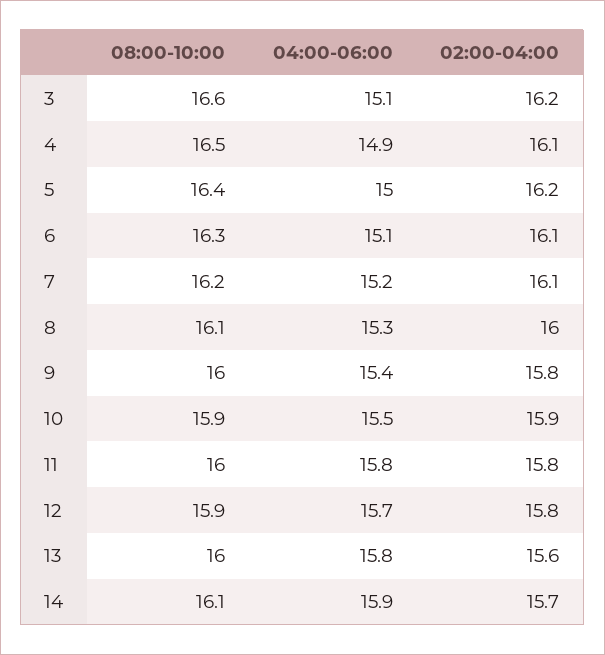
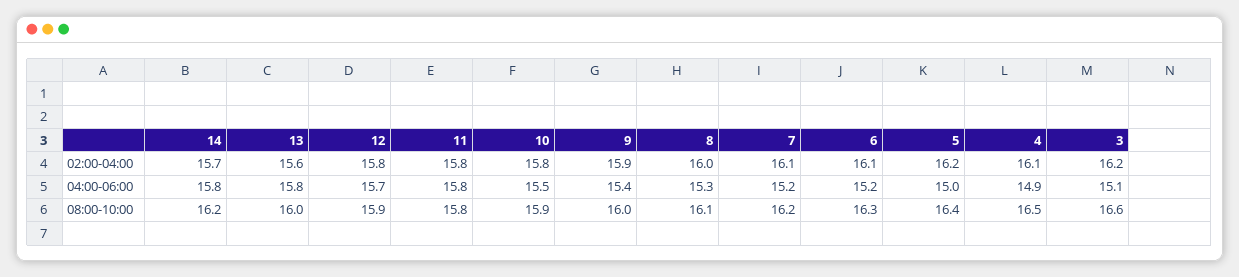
  {
    "08:00-10:00": {
      "3": 16.6,
      "4": 16.5,
      "5": 16.4,
      "6": 16.3,
      "7": 16.2,
      "8": 16.1,
      "9": 16,
      "10": 15.9,
-     "11": 16,
+     "11": 15.8,
      "12": 15.9,
      "13": 16,
-     "14": 16.1
+     "14": 16.2
    },
    "04:00-06:00": {
      "3": 15.1,
      "4": 14.9,
      "5": 15,
-     "6": 15.1,
+     "6": 15.2,
      "7": 15.2,
      "8": 15.3,
      "9": 15.4,
      "10": 15.5,
      "11": 15.8,
      "12": 15.7,
      "13": 15.8,
-     "14": 15.9
+     "14": 15.8
    },
    "02:00-04:00": {
      "3": 16.2,
      "4": 16.1,
      "5": 16.2,
      "6": 16.1,
      "7": 16.1,
      "8": 16,
-     "9": 15.8,
+     "9": 15.9,
-     "10": 15.9,
+     "10": 15.8,
      "11": 15.8,
      "12": 15.8,
      "13": 15.6,
      "14": 15.7
    }
  }

